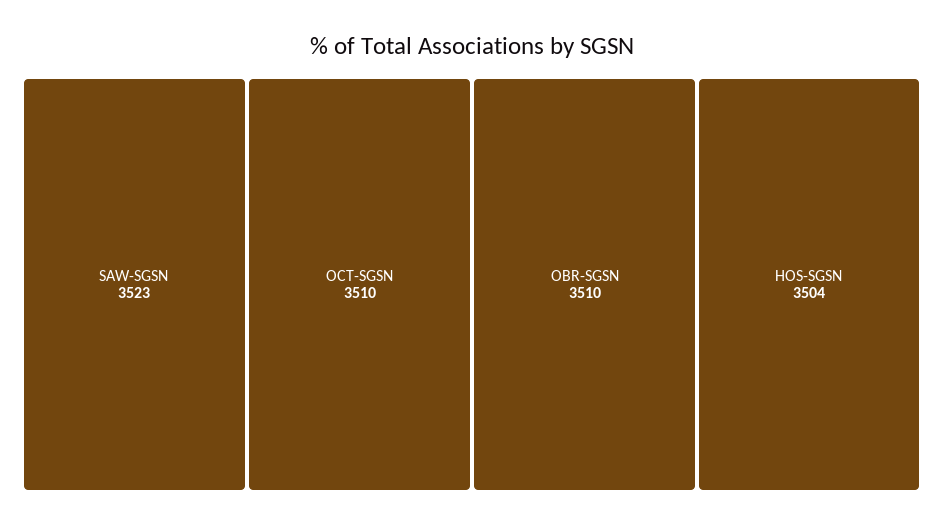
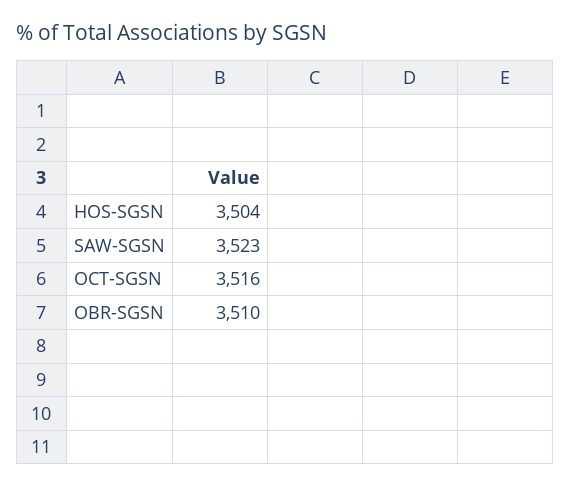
  {
    "SAW-SGSN": 3523,
-   "OCT-SGSN": 3510,
+   "OCT-SGSN": 3516,
    "OBR-SGSN": 3510,
    "HOS-SGSN": 3504
  }

